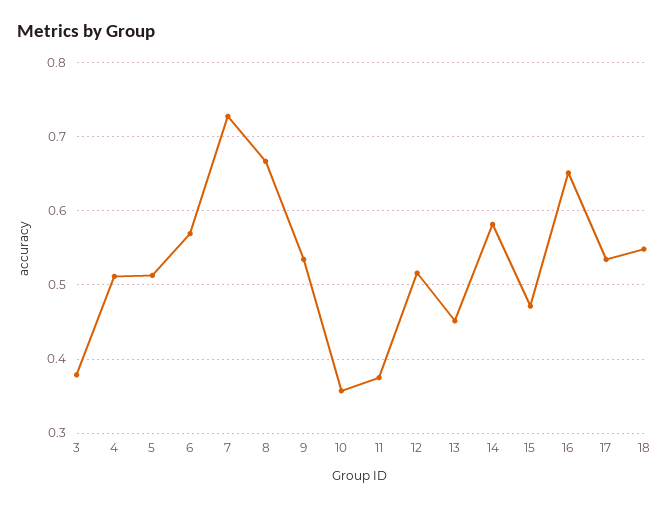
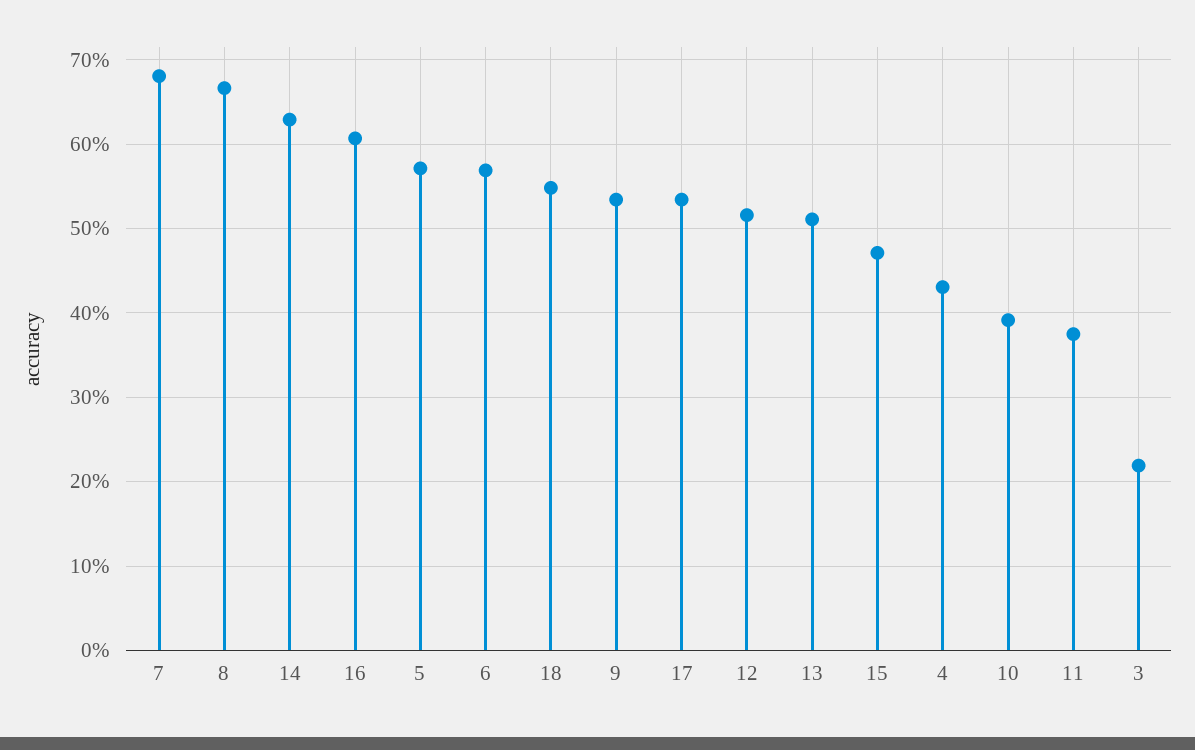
  {
-   "3": 0.38,
+   "3": 0.22,
-   "4": 0.51,
+   "4": 0.43,
-   "5": 0.51,
+   "5": 0.57,
    "6": 0.57,
-   "7": 0.73,
+   "7": 0.68,
    "8": 0.67,
    "9": 0.53,
-   "10": 0.36,
+   "10": 0.39,
    "11": 0.38,
    "12": 0.52,
-   "13": 0.45,
+   "13": 0.51,
-   "14": 0.58,
+   "14": 0.63,
    "15": 0.47,
-   "16": 0.65,
+   "16": 0.61,
    "17": 0.53,
    "18": 0.55
  }

